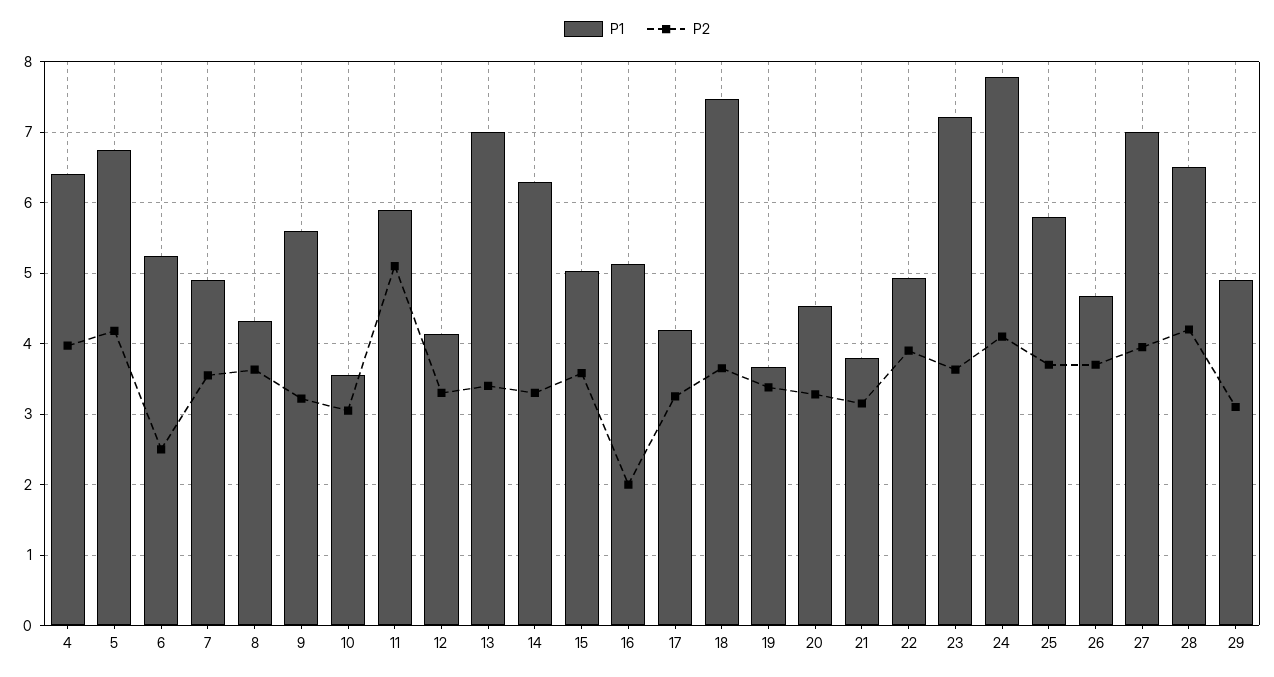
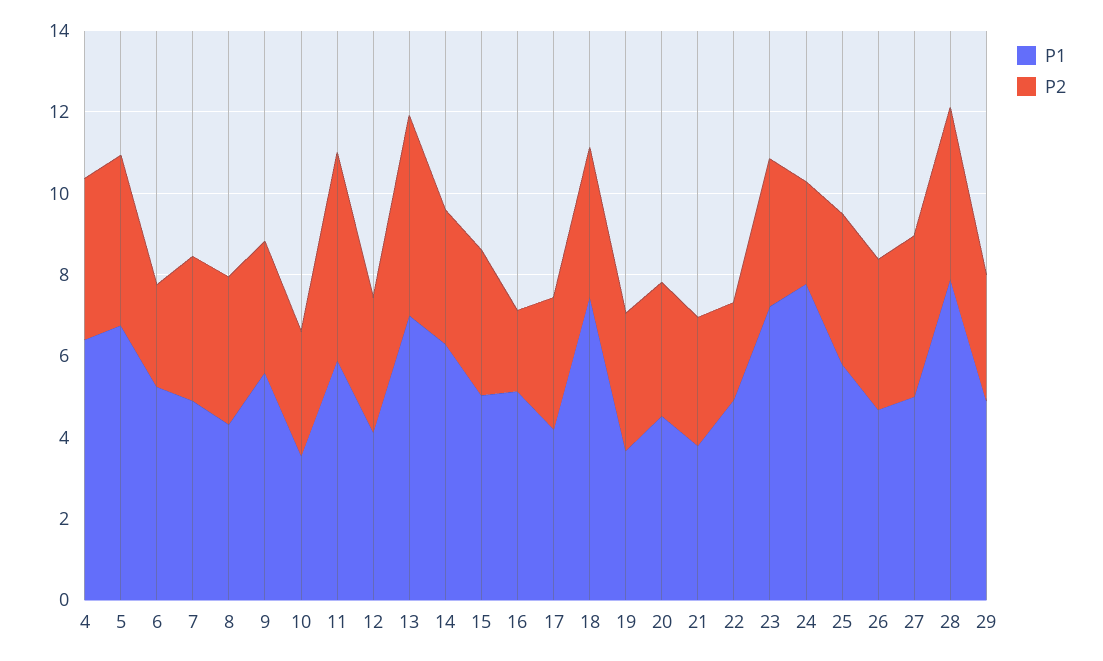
  {
    "P1": {
      "4": 6.4,
      "5": 6.8,
      "6": 5.3,
      "7": 4.9,
      "8": 4.3,
      "9": 5.6,
      "10": 3.6,
      "11": 5.9,
      "12": 4.1,
      "13": 7,
      "14": 6.3,
      "15": 5,
      "16": 5.1,
      "17": 4.2,
      "18": 7.5,
      "19": 3.7,
      "20": 4.5,
      "21": 3.8,
      "22": 4.9,
      "23": 7.2,
      "24": 7.8,
      "25": 5.8,
      "26": 4.7,
-     "27": 7,
+     "27": 5,
-     "28": 6.5,
+     "28": 8,
      "29": 4.9
    },
    "P2": {
      "4": 4,
      "5": 4.2,
      "6": 2.5,
      "7": 3.6,
      "8": 3.6,
      "9": 3.2,
      "10": 3.1,
      "11": 5.1,
      "12": 3.3,
-     "13": 3.4,
+     "13": 5,
      "14": 3.3,
      "15": 3.6,
      "16": 2,
      "17": 3.3,
      "18": 3.7,
      "19": 3.4,
      "20": 3.3,
      "21": 3.2,
-     "22": 3.9,
+     "22": 2.5,
      "23": 3.6,
-     "24": 4.1,
+     "24": 2.5,
      "25": 3.7,
      "26": 3.7,
      "27": 4,
      "28": 4.2,
      "29": 3.1
    }
  }

